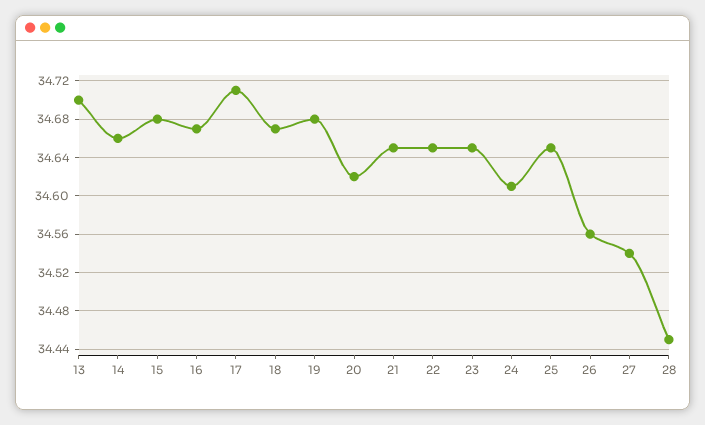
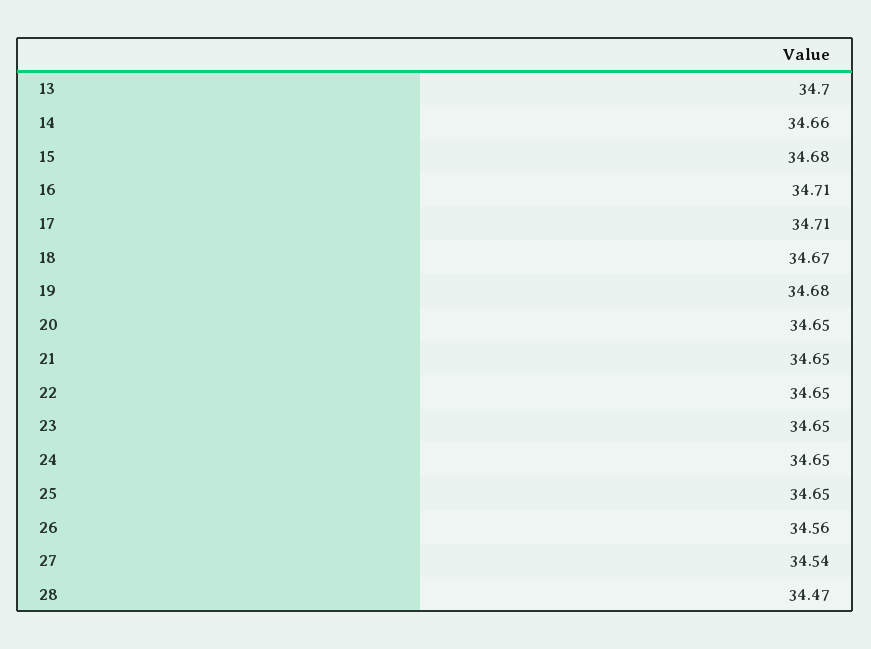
  {
    "13": 34.7,
    "14": 34.66,
    "15": 34.68,
-   "16": 34.67,
+   "16": 34.71,
    "17": 34.71,
    "18": 34.67,
    "19": 34.68,
-   "20": 34.62,
+   "20": 34.65,
    "21": 34.65,
    "22": 34.65,
    "23": 34.65,
-   "24": 34.61,
+   "24": 34.65,
    "25": 34.65,
    "26": 34.56,
    "27": 34.54,
-   "28": 34.45
+   "28": 34.47
  }

